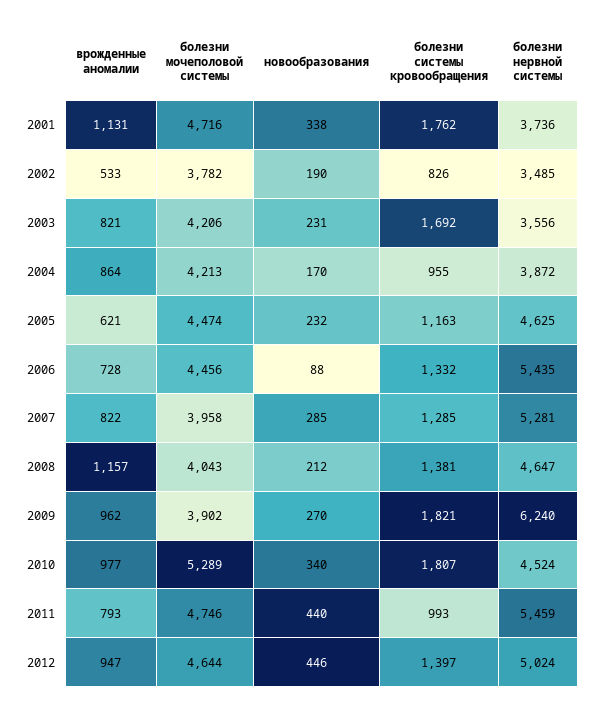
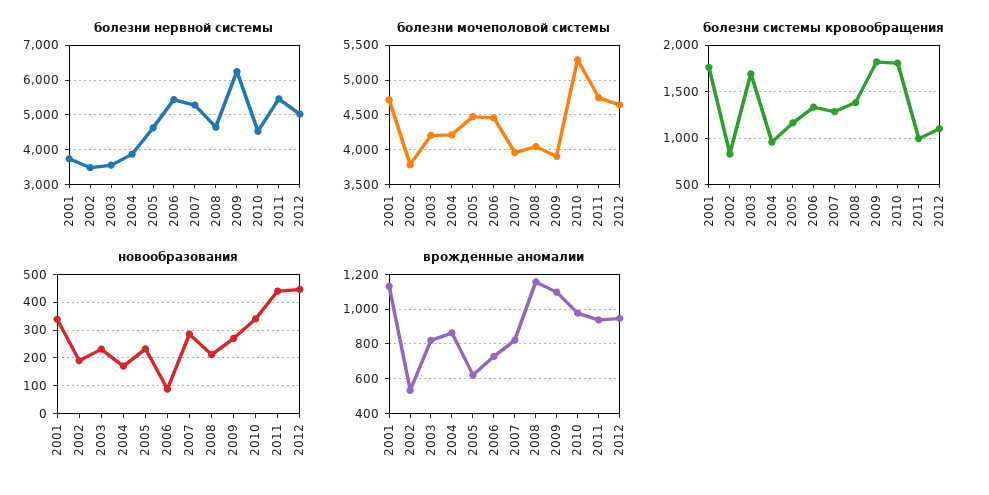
  {
    "врожденные аномалии": {
      "2001": 1131,
      "2002": 533,
      "2003": 821,
      "2004": 864,
      "2005": 621,
      "2006": 728,
      "2007": 822,
      "2008": 1157,
-     "2009": 962,
+     "2009": 1100,
      "2010": 977,
-     "2011": 793,
+     "2011": 950,
      "2012": 947
    },
    "болезни мочеполовой системы": {
      "2001": 4716,
      "2002": 3782,
      "2003": 4206,
      "2004": 4213,
      "2005": 4474,
      "2006": 4456,
      "2007": 3958,
      "2008": 4043,
      "2009": 3902,
      "2010": 5289,
      "2011": 4746,
      "2012": 4644
    },
    "новообразования": {
      "2001": 338,
      "2002": 190,
      "2003": 231,
      "2004": 170,
      "2005": 232,
      "2006": 88,
      "2007": 285,
      "2008": 212,
      "2009": 270,
      "2010": 340,
      "2011": 440,
      "2012": 446
    },
    "болезни системы кровообращения": {
      "2001": 1762,
      "2002": 826,
      "2003": 1692,
      "2004": 955,
      "2005": 1163,
      "2006": 1332,
      "2007": 1285,
      "2008": 1381,
      "2009": 1821,
      "2010": 1807,
      "2011": 993,
-     "2012": 1397
+     "2012": 1100
    },
    "болезни нервной системы": {
      "2001": 3736,
      "2002": 3485,
      "2003": 3556,
      "2004": 3872,
      "2005": 4625,
      "2006": 5435,
      "2007": 5281,
      "2008": 4647,
      "2009": 6240,
      "2010": 4524,
      "2011": 5459,
      "2012": 5024
    }
  }

